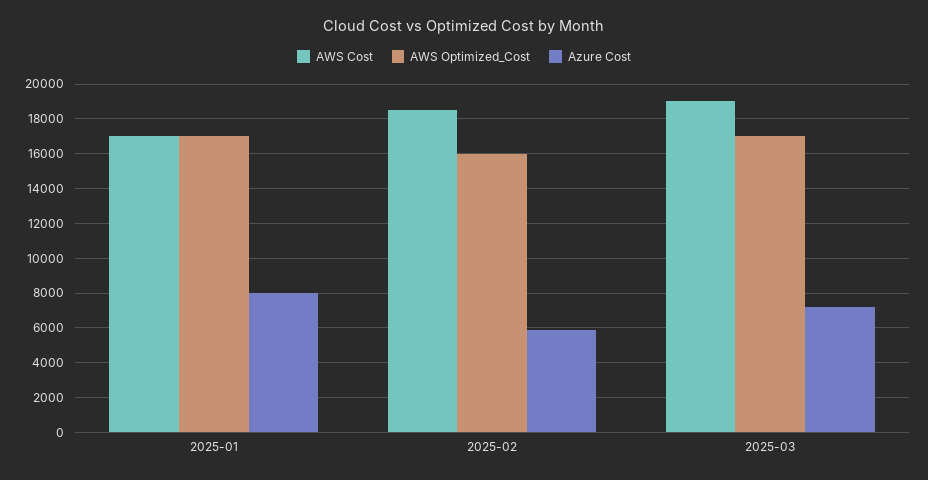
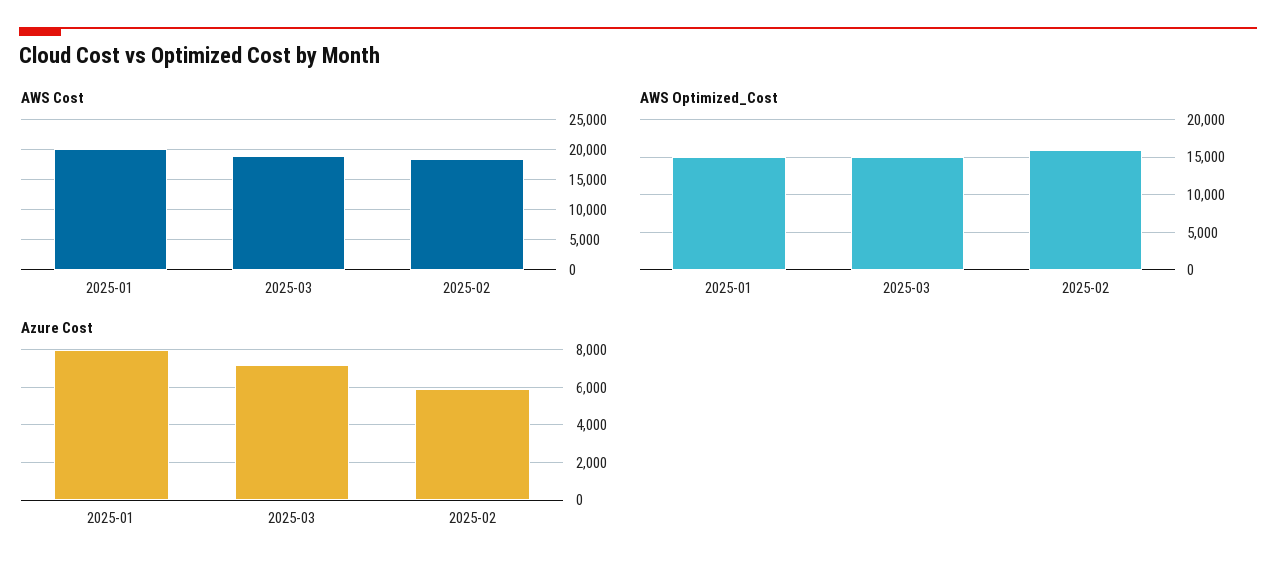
  {
    "AWS Cost": {
-     "2025-01": 17000,
+     "2025-01": 20000,
      "2025-02": 18500,
      "2025-03": 19000
    },
    "AWS Optimized_Cost": {
-     "2025-01": 17000,
+     "2025-01": 15000,
      "2025-02": 16000,
-     "2025-03": 17000
+     "2025-03": 15000
    },
    "Azure Cost": {
      "2025-01": 8000,
      "2025-02": 6000,
      "2025-03": 7000
    }
  }

